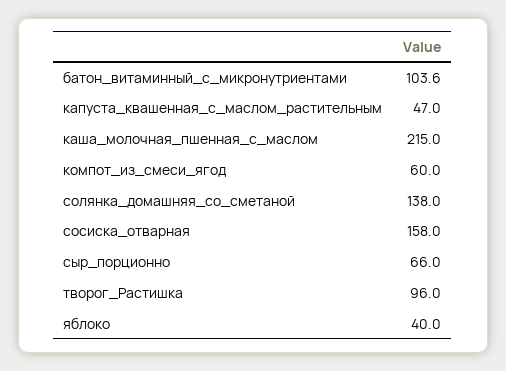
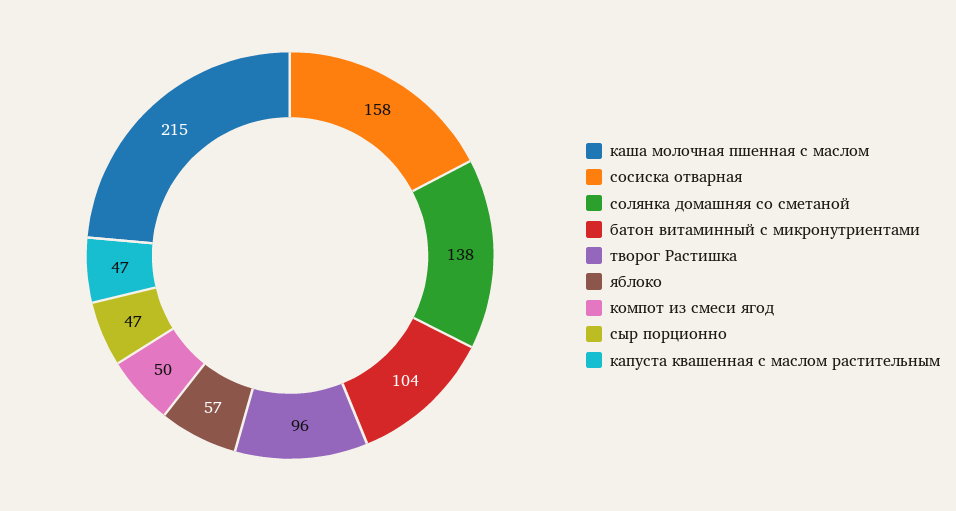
  {
    "батон_витаминный_с_микронутриентами": 103.6,
    "капуста_квашенная_с_маслом_растительным": 47,
    "каша_молочная_пшенная_с_маслом": 215,
-   "компот_из_смеси_ягод": 60,
+   "компот_из_смеси_ягод": 50,
    "солянка_домашняя_со_сметаной": 138,
    "сосиска_отварная": 158,
-   "сыр_порционно": 66,
+   "сыр_порционно": 47,
    "творог_Растишка": 96,
-   "яблоко": 40
+   "яблоко": 57
  }

